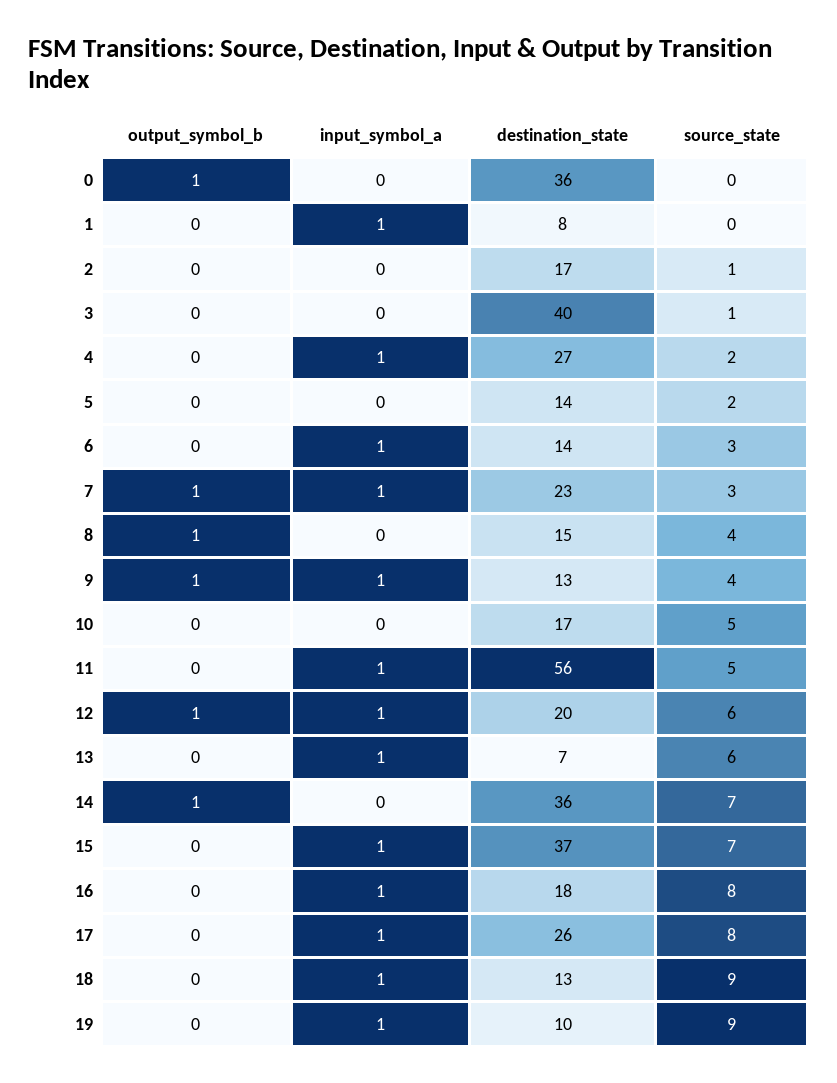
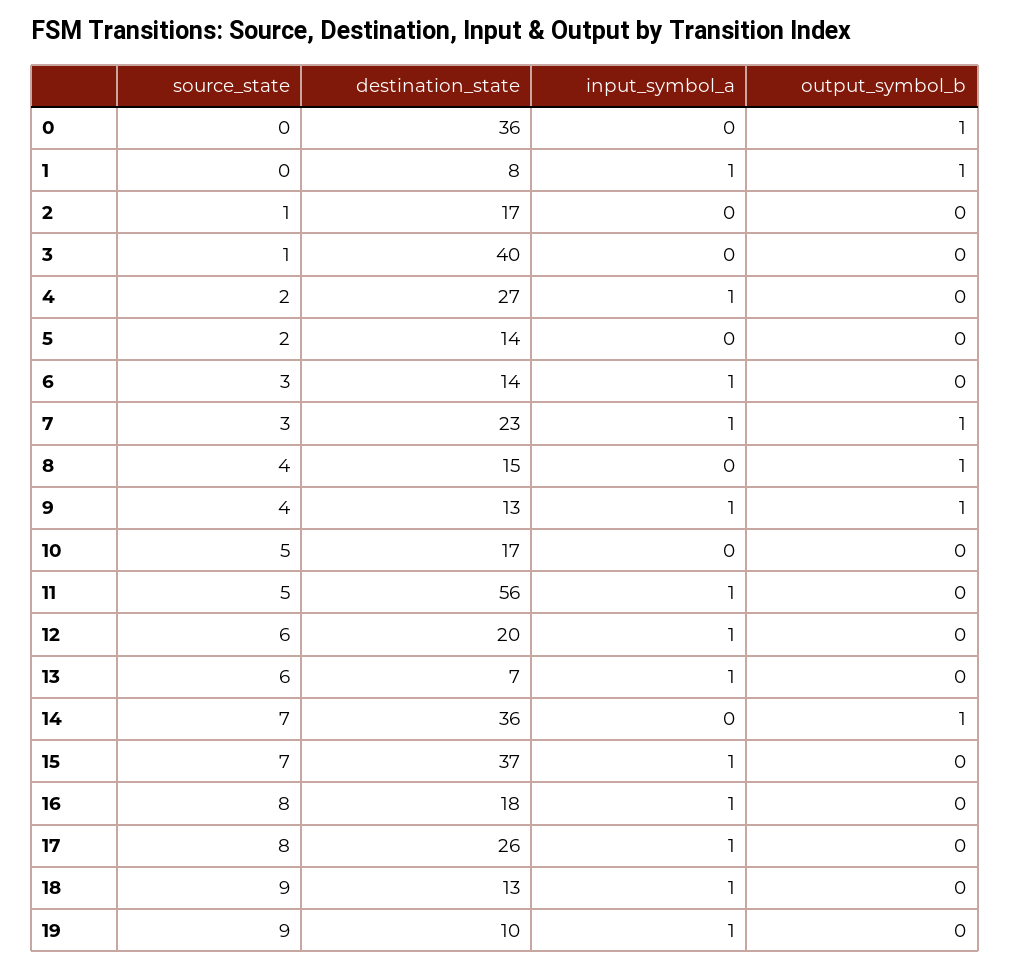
  {
    "output_symbol_b": {
      "0": 1,
-     "1": 0,
+     "1": 1,
      "2": 0,
      "3": 0,
      "4": 0,
      "5": 0,
      "6": 0,
      "7": 1,
      "8": 1,
      "9": 1,
      "10": 0,
      "11": 0,
-     "12": 1,
+     "12": 0,
      "13": 0,
      "14": 1,
      "15": 0,
      "16": 0,
      "17": 0,
      "18": 0,
      "19": 0
    },
    "input_symbol_a": {
      "0": 0,
      "1": 1,
      "2": 0,
      "3": 0,
      "4": 1,
      "5": 0,
      "6": 1,
      "7": 1,
      "8": 0,
      "9": 1,
      "10": 0,
      "11": 1,
      "12": 1,
      "13": 1,
      "14": 0,
      "15": 1,
      "16": 1,
      "17": 1,
      "18": 1,
      "19": 1
    },
    "destination_state": {
      "0": 36,
      "1": 8,
      "2": 17,
      "3": 40,
      "4": 27,
      "5": 14,
      "6": 14,
      "7": 23,
      "8": 15,
      "9": 13,
      "10": 17,
      "11": 56,
      "12": 20,
      "13": 7,
      "14": 36,
      "15": 37,
      "16": 18,
      "17": 26,
      "18": 13,
      "19": 10
    },
    "source_state": {
      "0": 0,
      "1": 0,
      "2": 1,
      "3": 1,
      "4": 2,
      "5": 2,
      "6": 3,
      "7": 3,
      "8": 4,
      "9": 4,
      "10": 5,
      "11": 5,
      "12": 6,
      "13": 6,
      "14": 7,
      "15": 7,
      "16": 8,
      "17": 8,
      "18": 9,
      "19": 9
    }
  }

